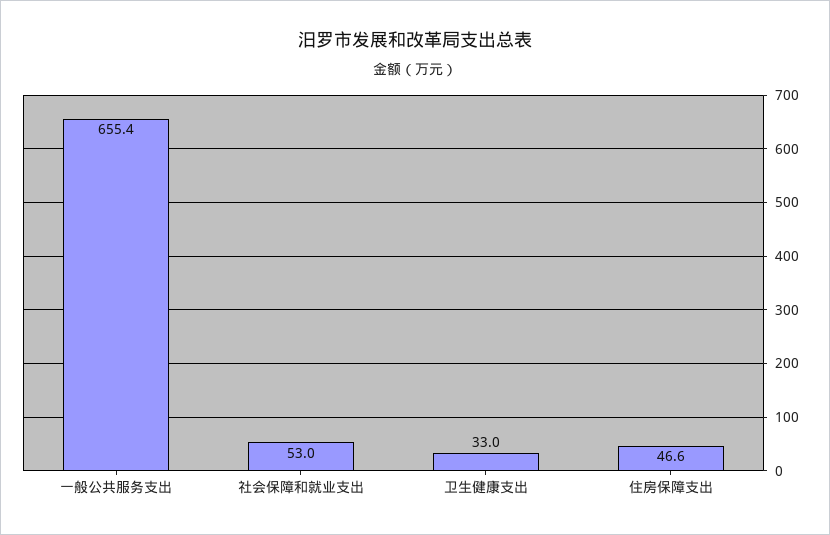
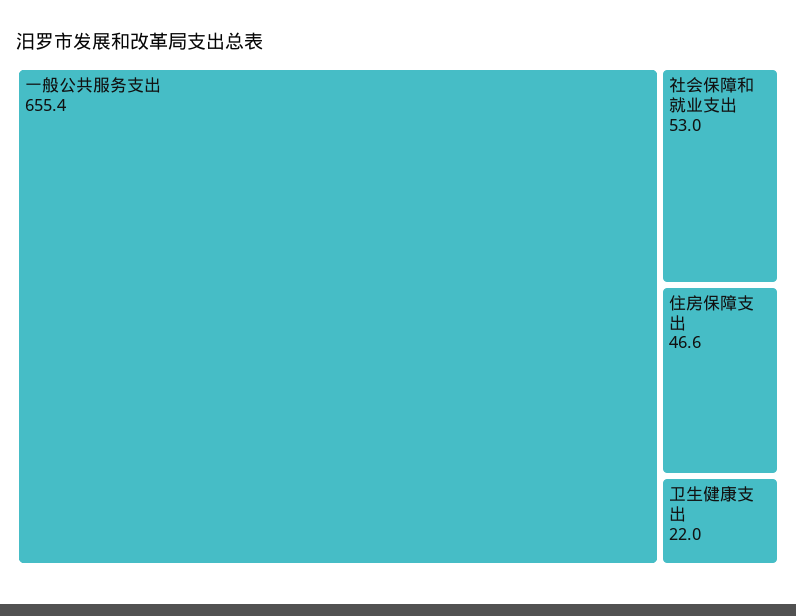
  {
    "一般公共服务支出": 655.4,
    "社会保障和就业支出": 53,
-   "卫生健康支出": 33,
+   "卫生健康支出": 22,
    "住房保障支出": 46.6
  }

